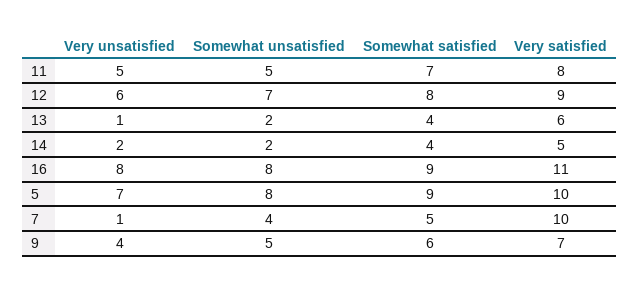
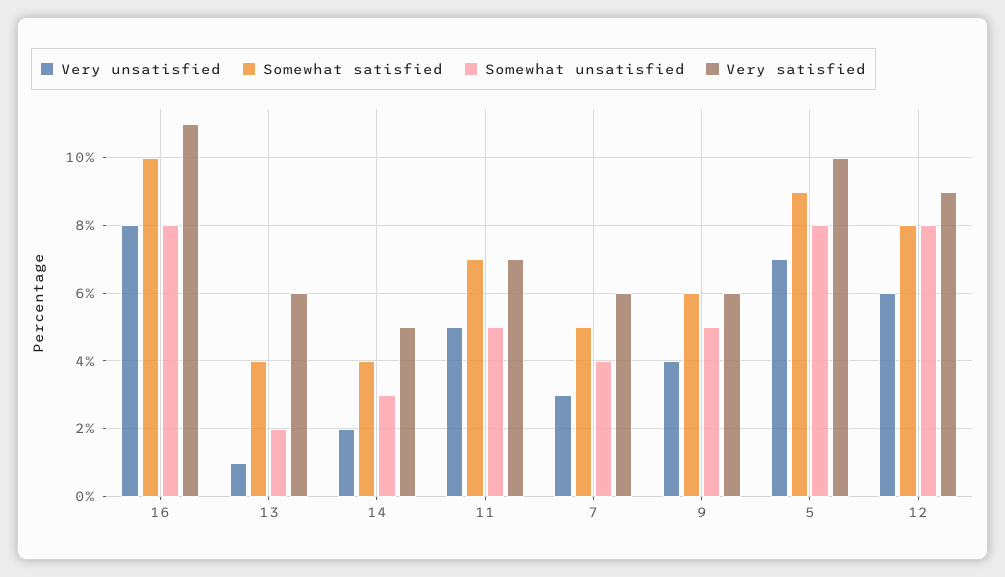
  {
    "Very unsatisfied": {
      "11": 5,
      "12": 6,
      "13": 1,
      "14": 2,
      "16": 8,
      "5": 7,
-     "7": 1,
+     "7": 3,
      "9": 4
    },
    "Somewhat unsatisfied": {
      "11": 5,
-     "12": 7,
+     "12": 8,
      "13": 2,
-     "14": 2,
+     "14": 3,
      "16": 8,
      "5": 8,
      "7": 4,
      "9": 5
    },
    "Somewhat satisfied": {
      "11": 7,
      "12": 8,
      "13": 4,
      "14": 4,
-     "16": 9,
+     "16": 10,
      "5": 9,
      "7": 5,
      "9": 6
    },
    "Very satisfied": {
-     "11": 8,
+     "11": 7,
      "12": 9,
      "13": 6,
      "14": 5,
      "16": 11,
      "5": 10,
-     "7": 10,
+     "7": 6,
-     "9": 7
+     "9": 6
    }
  }

